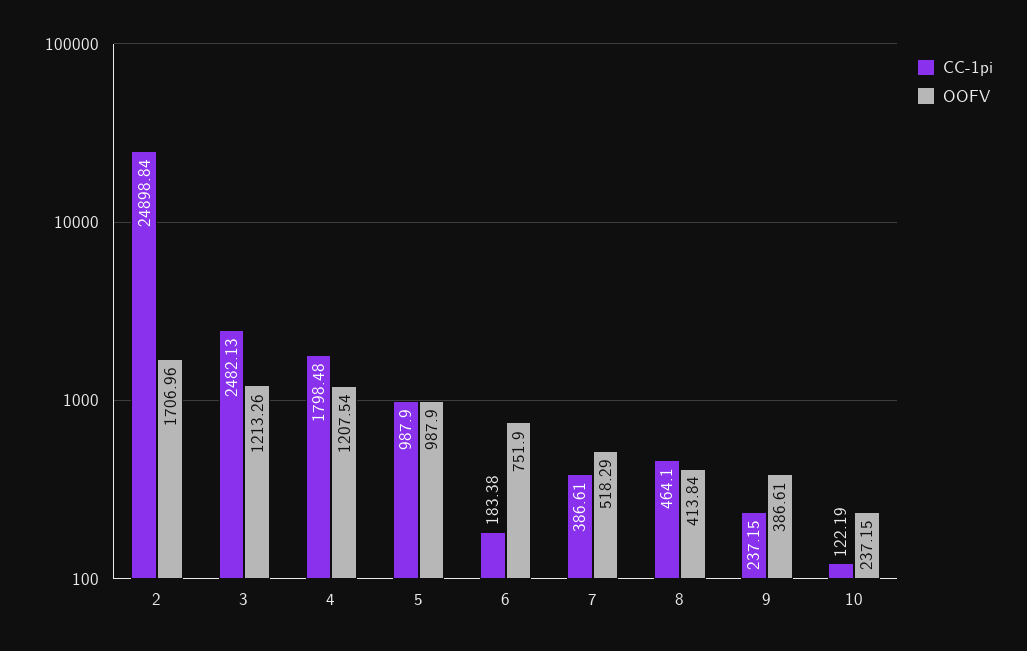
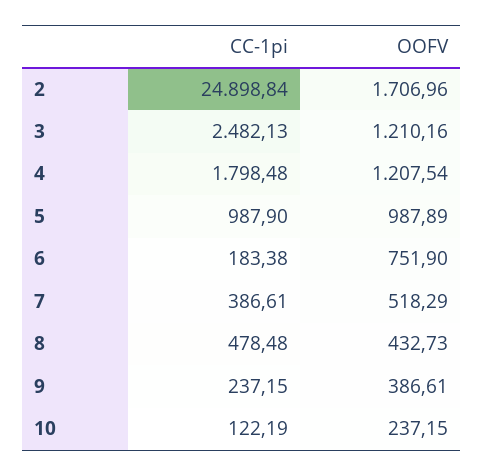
  {
    "CC-1pi": {
      "2": 24898.84,
      "3": 2482.13,
      "4": 1798.48,
      "5": 987.9,
      "6": 183.38,
      "7": 386.61,
-     "8": 464.1,
+     "8": 478.48,
      "9": 237.15,
      "10": 122.19
    },
    "OOFV": {
      "2": 1706.96,
-     "3": 1213.26,
+     "3": 1210.16,
      "4": 1207.54,
-     "5": 987.9,
+     "5": 987.89,
      "6": 751.9,
      "7": 518.29,
-     "8": 413.84,
+     "8": 432.73,
      "9": 386.61,
      "10": 237.15
    }
  }

